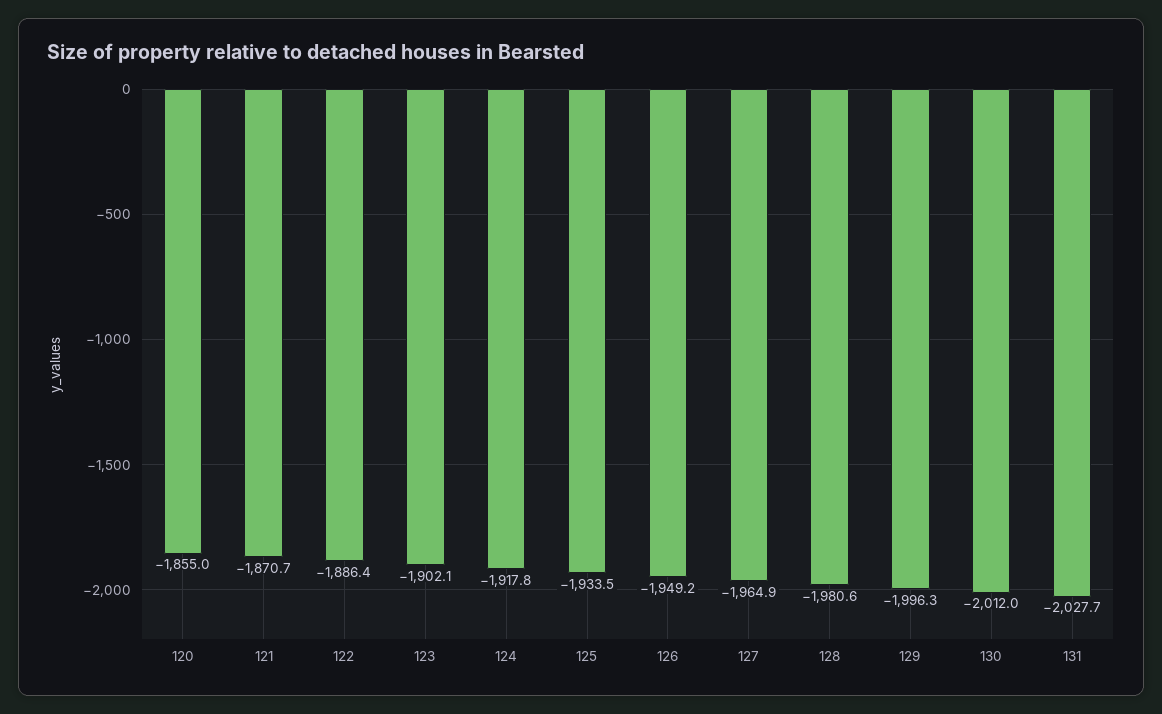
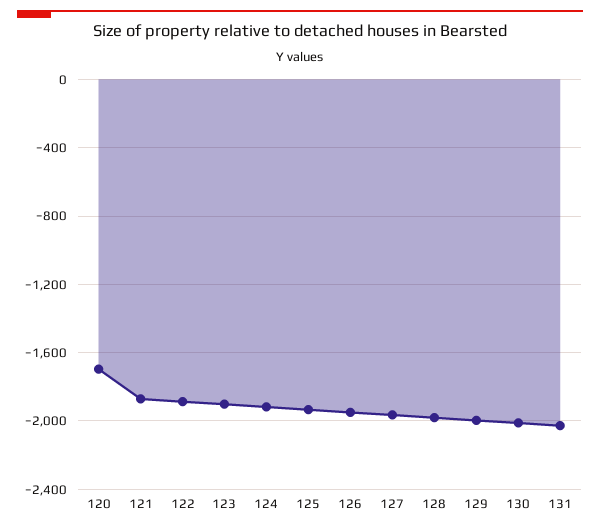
  {
-   "120": -1855,
+   "120": -1700,
    "121": -1870.7,
    "122": -1886.4,
    "123": -1902.1,
    "124": -1917.8,
    "125": -1933.5,
    "126": -1949.2,
    "127": -1964.9,
    "128": -1980.6,
    "129": -1996.3,
    "130": -2012,
    "131": -2027.7
  }

